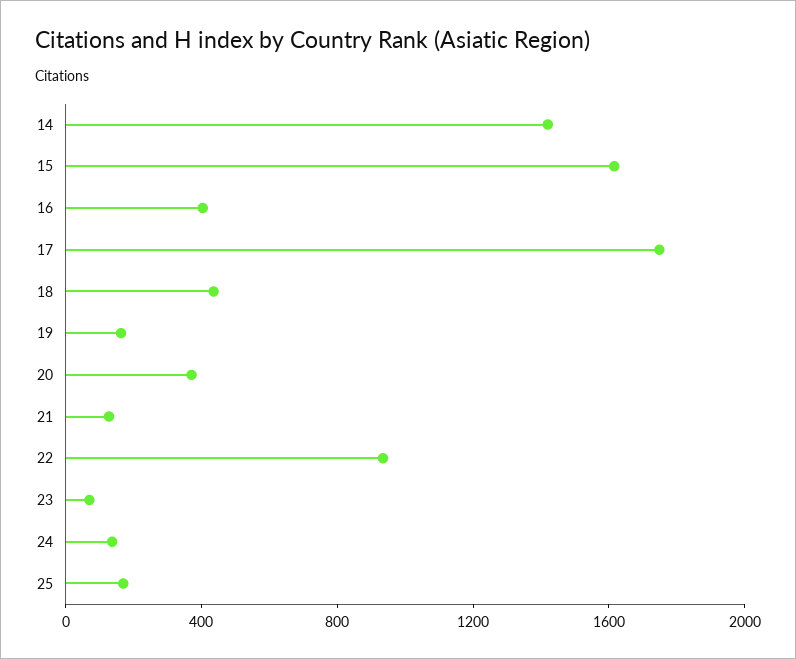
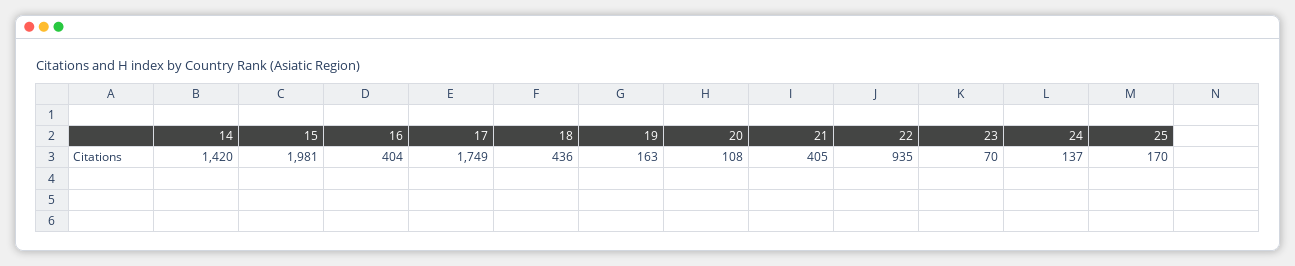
  {
    "14": 1420,
-   "15": 1600,
+   "15": 1981,
    "16": 404,
    "17": 1749,
    "18": 436,
    "19": 163,
-   "20": 400,
+   "20": 108,
-   "21": 100,
+   "21": 405,
    "22": 935,
    "23": 70,
    "24": 137,
    "25": 170
  }

